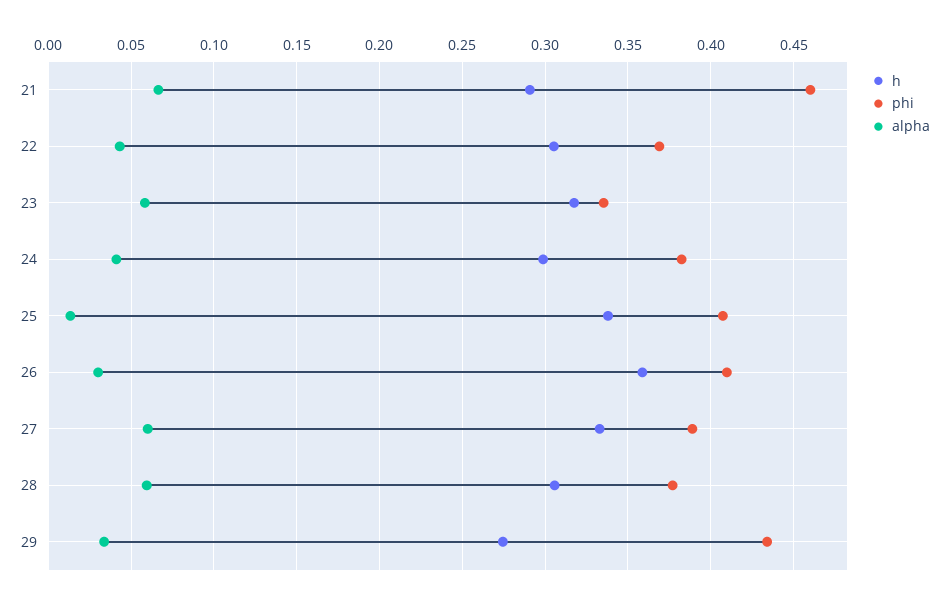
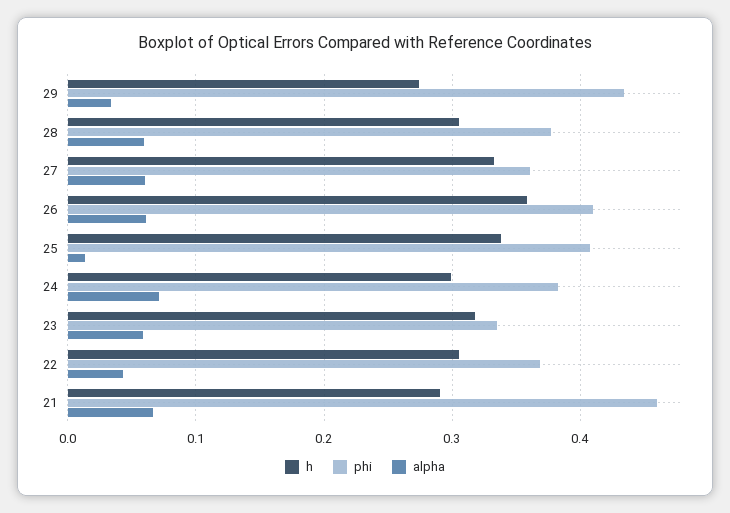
  {
    "h": {
      "21": 0.29,
      "22": 0.305,
      "23": 0.32,
      "24": 0.3,
      "25": 0.34,
      "26": 0.36,
      "27": 0.335,
      "28": 0.305,
      "29": 0.275
    },
    "phi": {
      "21": 0.46,
      "22": 0.37,
      "23": 0.335,
      "24": 0.385,
      "25": 0.405,
      "26": 0.41,
-     "27": 0.39,
+     "27": 0.36,
      "28": 0.375,
      "29": 0.435
    },
    "alpha": {
      "21": 0.065,
      "22": 0.045,
      "23": 0.06,
-     "24": 0.04,
+     "24": 0.07,
      "25": 0.015,
-     "26": 0.03,
+     "26": 0.06,
      "27": 0.06,
      "28": 0.06,
      "29": 0.035
    }
  }

